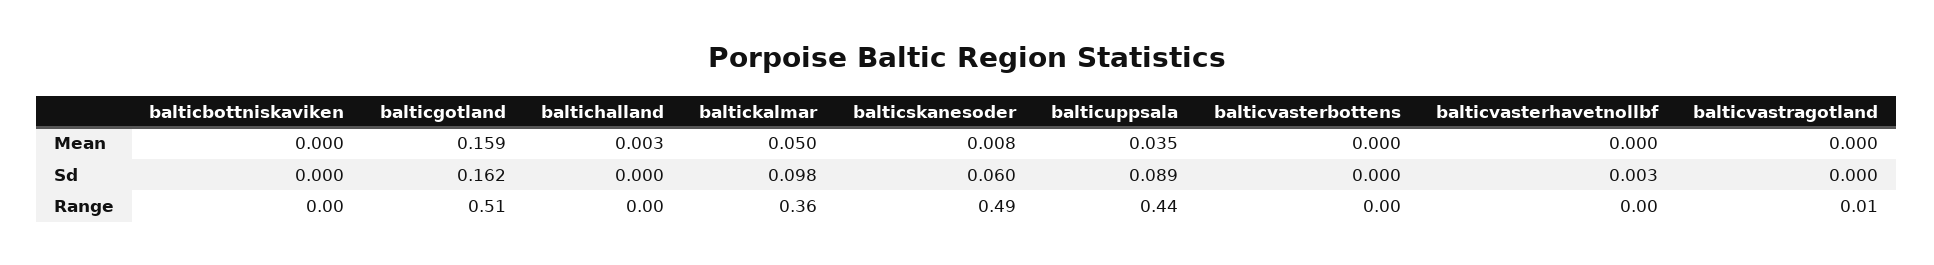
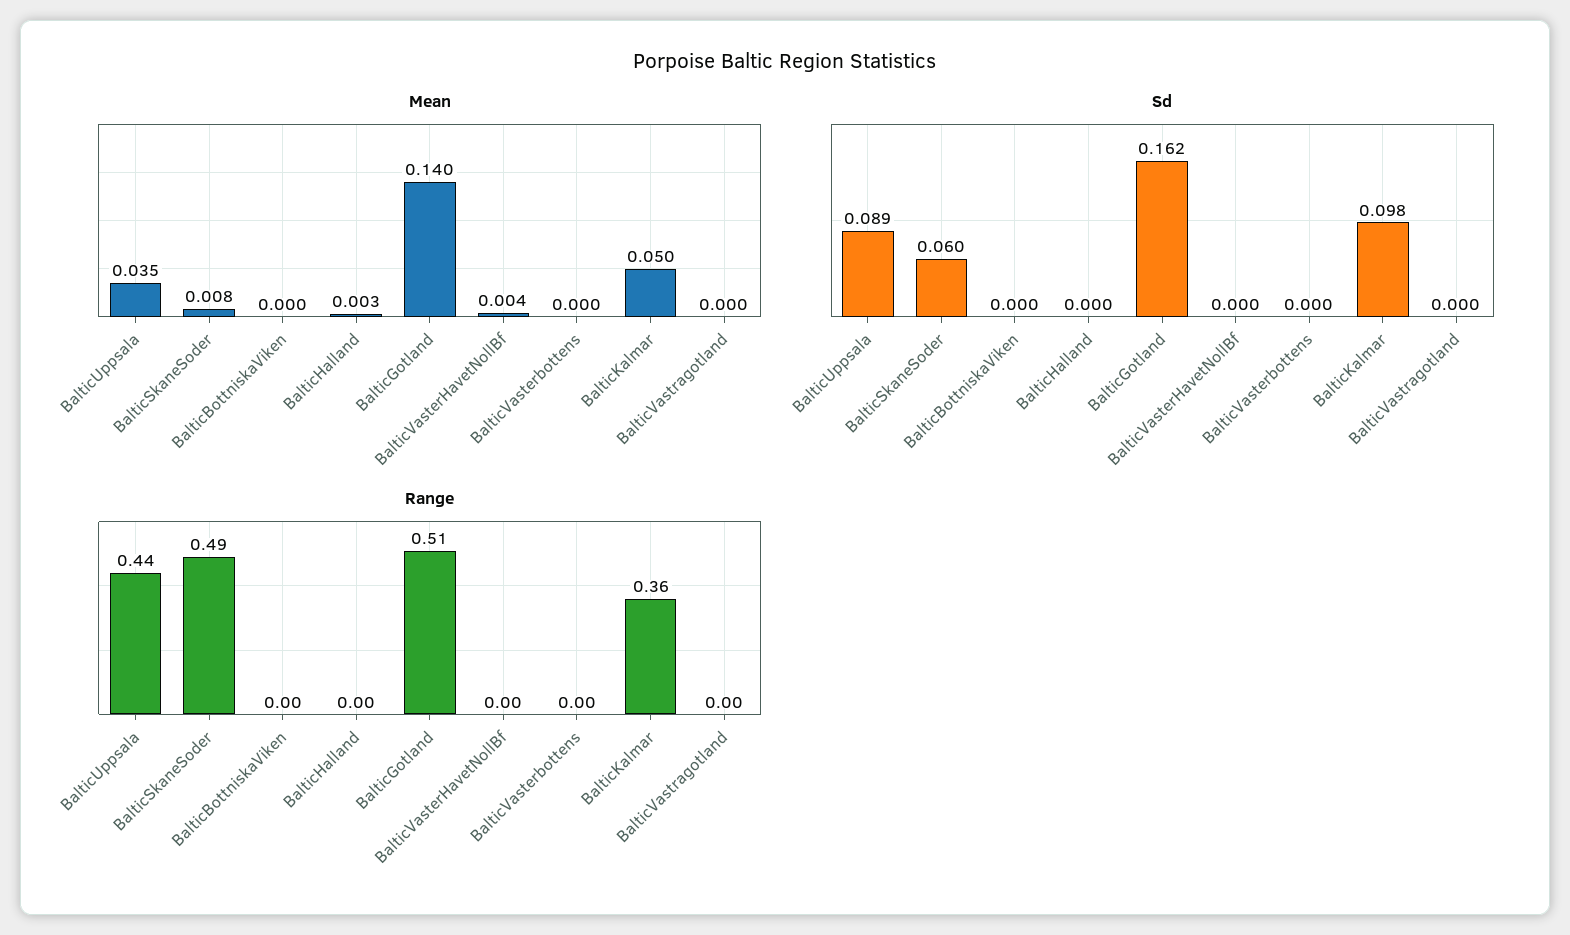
  {
    "Mean": {
      "balticbottniskaviken": 0,
-     "balticgotland": 0.159,
+     "balticgotland": 0.14,
      "baltichalland": 0.003,
      "baltickalmar": 0.05,
      "balticskanesoder": 0.008,
      "balticuppsala": 0.035,
      "balticvasterbottens": 0,
-     "balticvasterhavetnollbf": 0,
+     "balticvasterhavetnollbf": 0.004,
      "balticvastragotland": 0
    },
    "Sd": {
      "balticbottniskaviken": 0,
      "balticgotland": 0.162,
      "baltichalland": 0,
      "baltickalmar": 0.098,
      "balticskanesoder": 0.06,
      "balticuppsala": 0.089,
      "balticvasterbottens": 0,
-     "balticvasterhavetnollbf": 0.003,
+     "balticvasterhavetnollbf": 0,
      "balticvastragotland": 0
    },
    "Range": {
      "balticbottniskaviken": 0,
      "balticgotland": 0.51,
      "baltichalland": 0,
      "baltickalmar": 0.36,
      "balticskanesoder": 0.49,
      "balticuppsala": 0.44,
      "balticvasterbottens": 0,
      "balticvasterhavetnollbf": 0,
-     "balticvastragotland": 0.01
+     "balticvastragotland": 0
    }
  }

